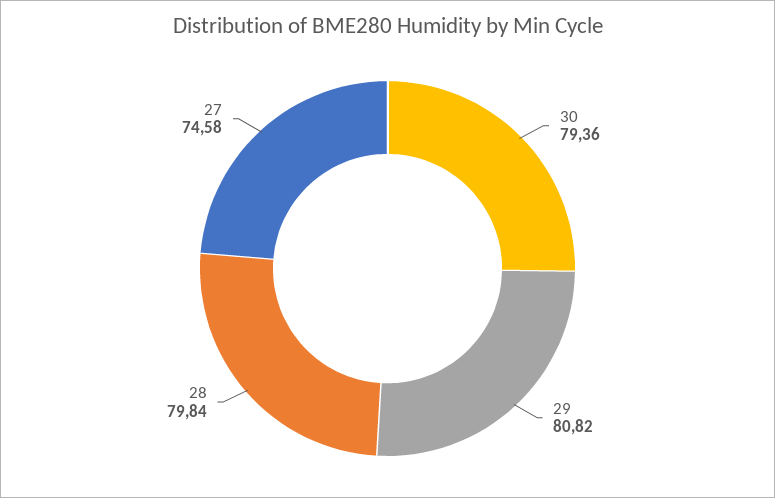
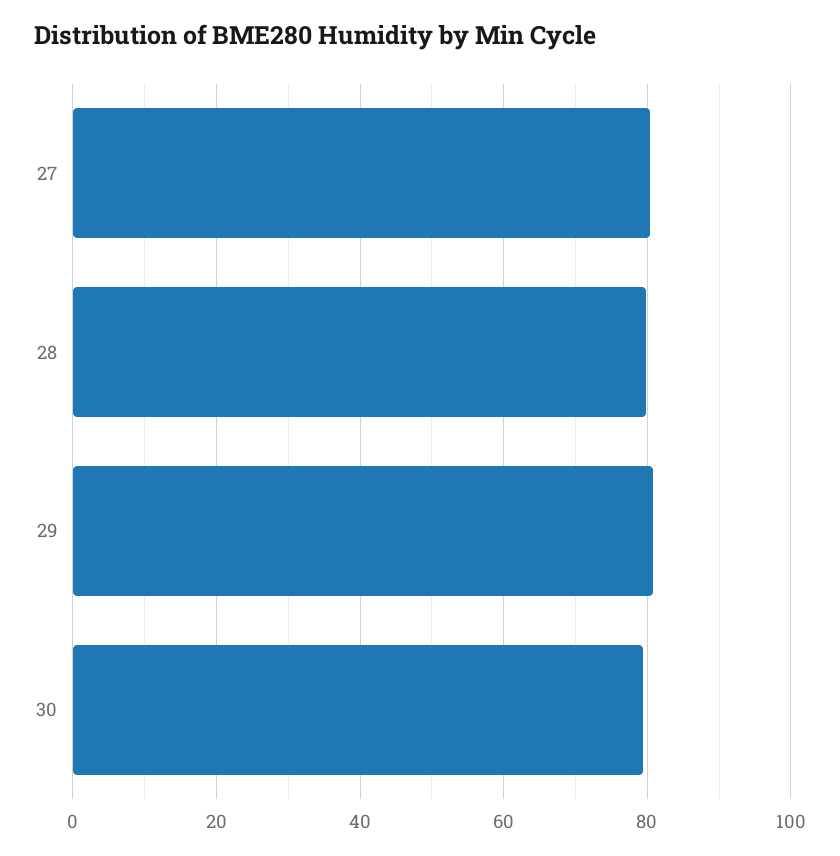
  {
    "30": 79.36,
    "29": 80.82,
    "28": 79.84,
-   "27": 74.58
+   "27": 80
  }

